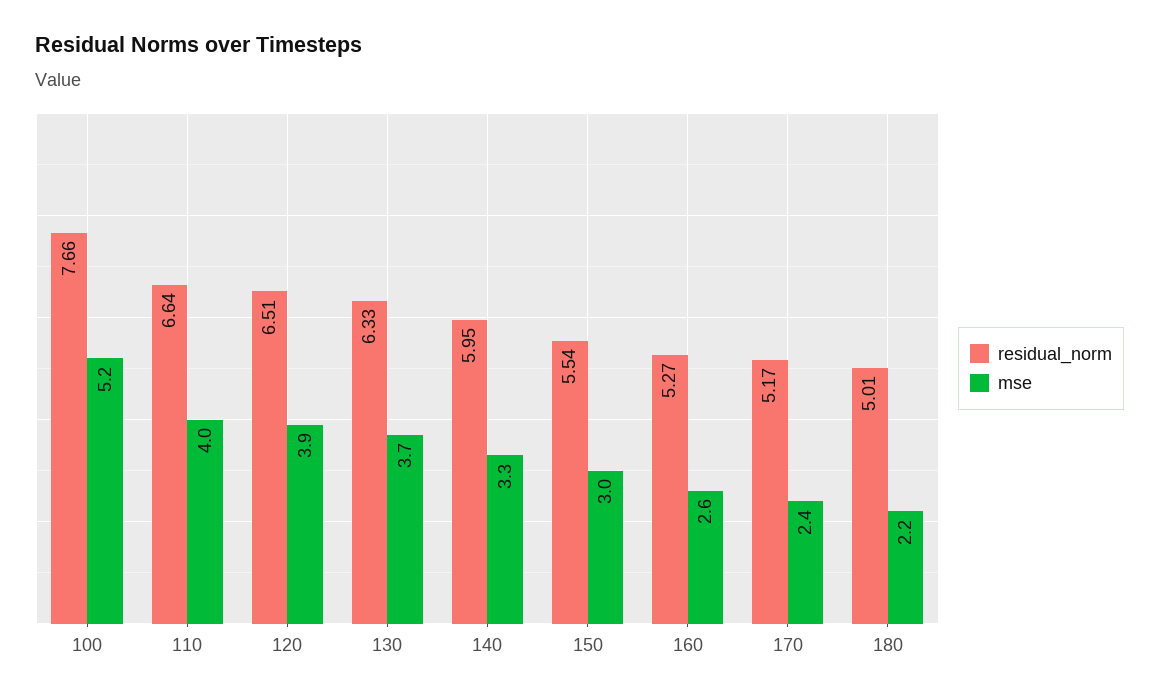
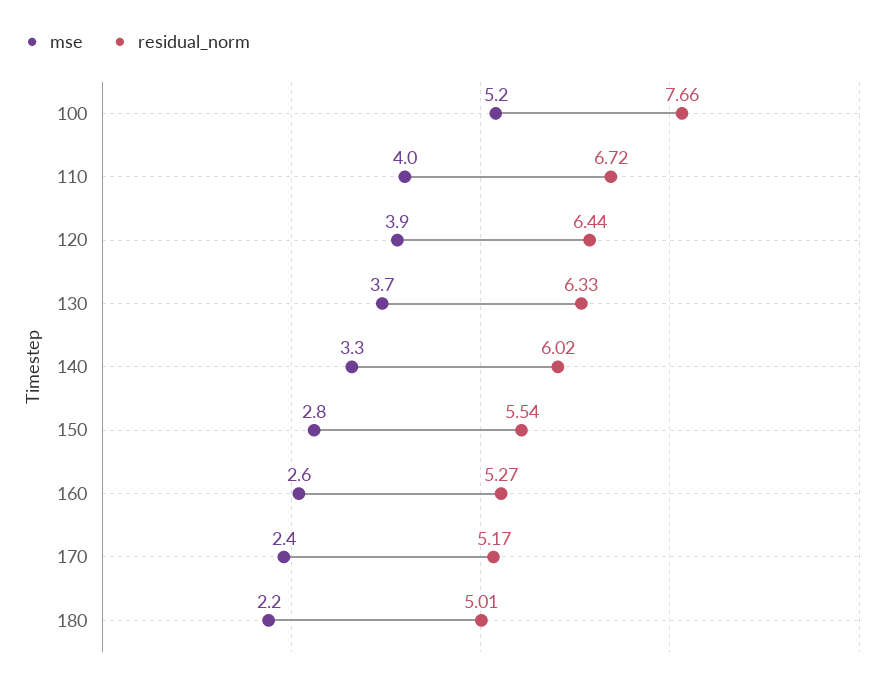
  {
    "residual_norm": {
      "100": 7.66,
-     "110": 6.64,
+     "110": 6.72,
-     "120": 6.51,
+     "120": 6.44,
      "130": 6.33,
-     "140": 5.95,
+     "140": 6.02,
      "150": 5.54,
      "160": 5.27,
      "170": 5.17,
      "180": 5.01
    },
    "mse": {
      "100": 5.2,
      "110": 4,
      "120": 3.9,
      "130": 3.7,
      "140": 3.3,
-     "150": 3,
+     "150": 2.8,
      "160": 2.6,
      "170": 2.4,
      "180": 2.2
    }
  }

